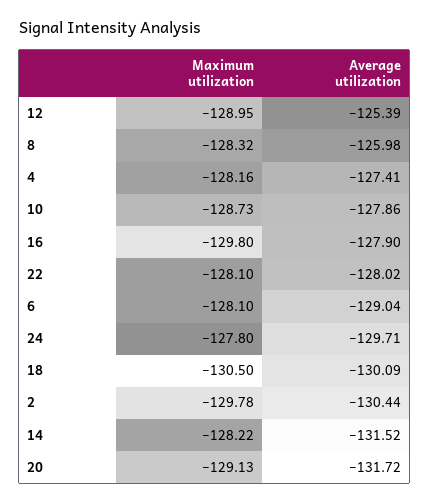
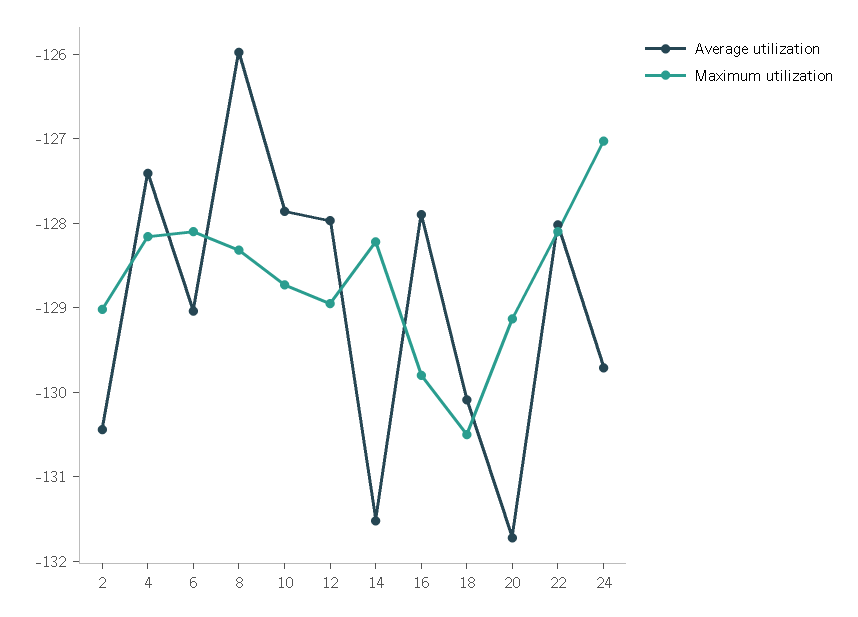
  {
    "Maximum utilization": {
      "12": -128.95,
      "8": -128.32,
      "4": -128.16,
      "10": -128.73,
      "16": -129.8,
      "22": -128.1,
      "6": -128.1,
-     "24": -127.8,
+     "24": -127,
      "18": -130.5,
-     "2": -129.78,
+     "2": -129,
      "14": -128.22,
      "20": -129.13
    },
    "Average utilization": {
-     "12": -125.39,
+     "12": -128,
      "8": -125.98,
      "4": -127.41,
      "10": -127.86,
      "16": -127.9,
      "22": -128.02,
      "6": -129.04,
      "24": -129.71,
      "18": -130.09,
      "2": -130.44,
      "14": -131.52,
      "20": -131.72
    }
  }

